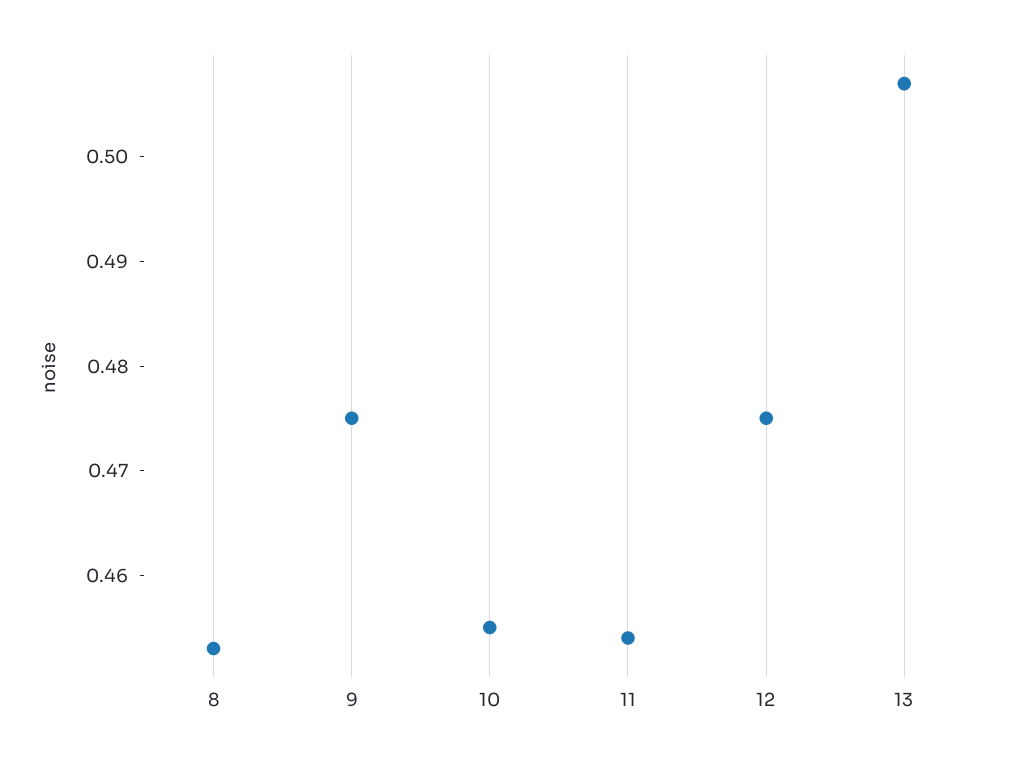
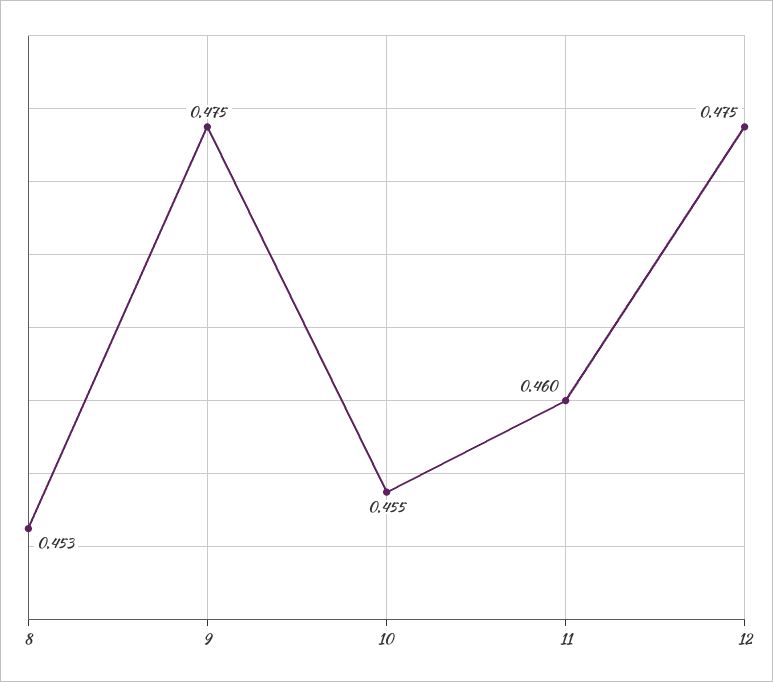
  {
    "8": 0.453,
    "9": 0.475,
    "10": 0.455,
-   "11": 0.454,
+   "11": 0.46,
-   "12": 0.475,
+   "12": 0.475
-   "13": 0.507
  }

